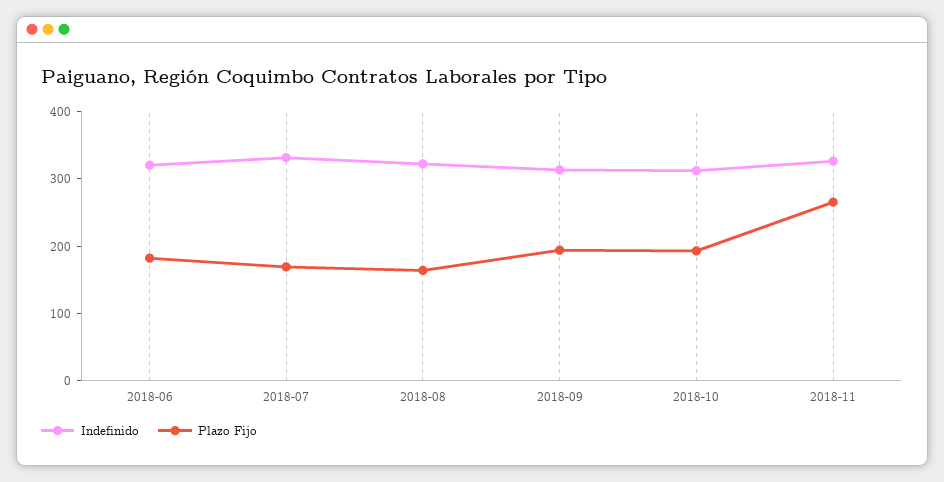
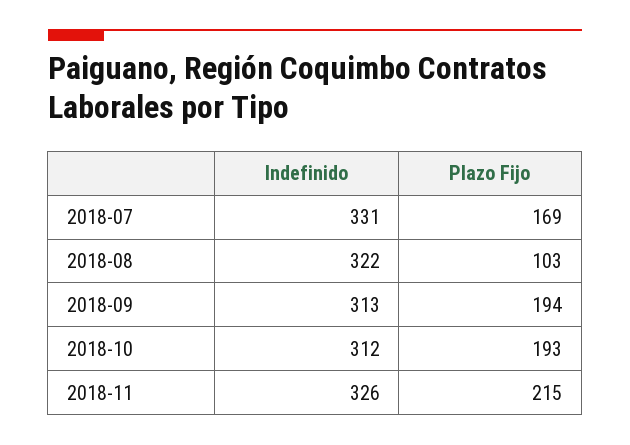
  {
    "Indefinido": {
-     "2018-06": 320,
      "2018-07": 331,
      "2018-08": 322,
      "2018-09": 313,
      "2018-10": 312,
      "2018-11": 326
    },
    "Plazo Fijo": {
-     "2018-06": 180,
      "2018-07": 169,
-     "2018-08": 160,
+     "2018-08": 103,
      "2018-09": 194,
      "2018-10": 193,
-     "2018-11": 260
+     "2018-11": 215
    }
  }

